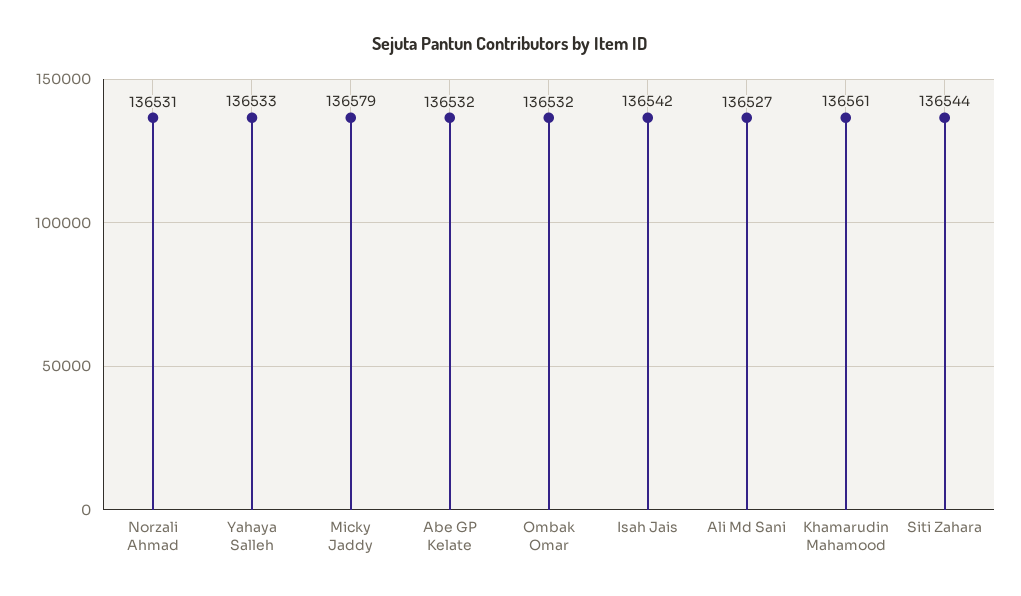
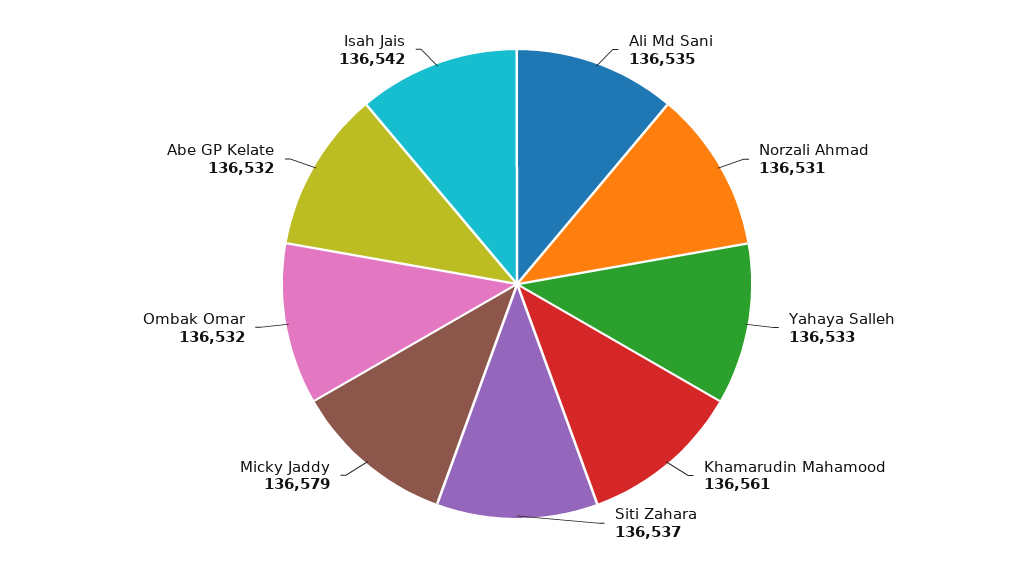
  {
    "Norzali Ahmad": 136531,
    "Yahaya Salleh": 136533,
    "Micky Jaddy": 136579,
    "Abe GP Kelate": 136532,
    "Ombak Omar": 136532,
    "Isah Jais": 136542,
-   "Ali Md Sani": 136527,
+   "Ali Md Sani": 136535,
    "Khamarudin Mahamood": 136561,
-   "Siti Zahara": 136544
+   "Siti Zahara": 136537
  }

